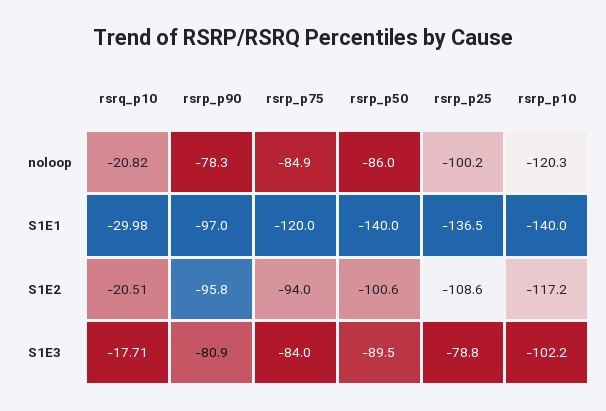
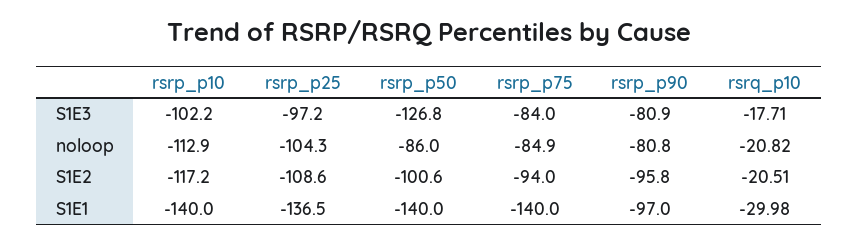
  {
    "rsrq_p10": {
      "noloop": -20.82,
      "S1E1": -29.98,
      "S1E2": -20.51,
      "S1E3": -17.71
    },
    "rsrp_p90": {
-     "noloop": -78.3,
+     "noloop": -80.8,
      "S1E1": -97,
      "S1E2": -95.8,
      "S1E3": -80.9
    },
    "rsrp_p75": {
      "noloop": -84.9,
-     "S1E1": -120,
+     "S1E1": -140,
      "S1E2": -94,
      "S1E3": -84
    },
    "rsrp_p50": {
      "noloop": -86,
      "S1E1": -140,
      "S1E2": -100.6,
-     "S1E3": -89.5
+     "S1E3": -126.8
    },
    "rsrp_p25": {
-     "noloop": -100.2,
+     "noloop": -104.3,
      "S1E1": -136.5,
      "S1E2": -108.6,
-     "S1E3": -78.8
+     "S1E3": -97.2
    },
    "rsrp_p10": {
-     "noloop": -120.3,
+     "noloop": -112.9,
      "S1E1": -140,
      "S1E2": -117.2,
      "S1E3": -102.2
    }
  }

